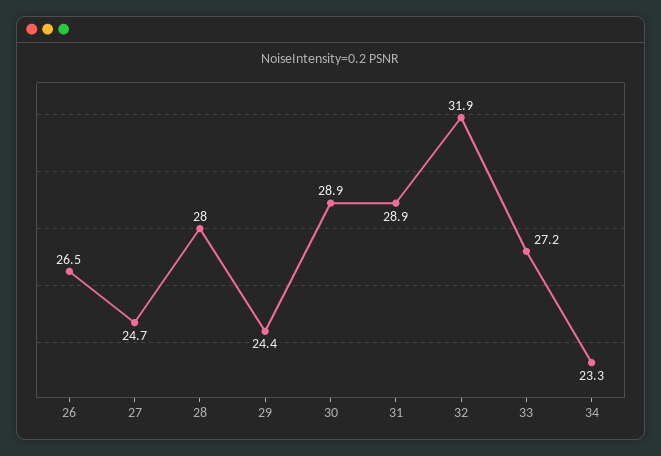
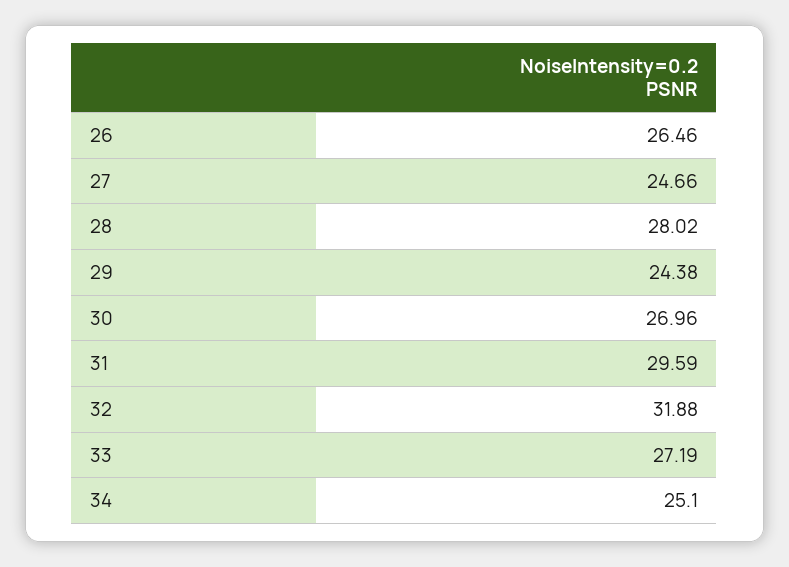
  {
    "26": 26.46,
    "27": 24.66,
    "28": 28.02,
    "29": 24.38,
-   "30": 28.9,
+   "30": 26.96,
-   "31": 28.9,
+   "31": 29.59,
    "32": 31.88,
    "33": 27.19,
-   "34": 23.3
+   "34": 25.1
  }

